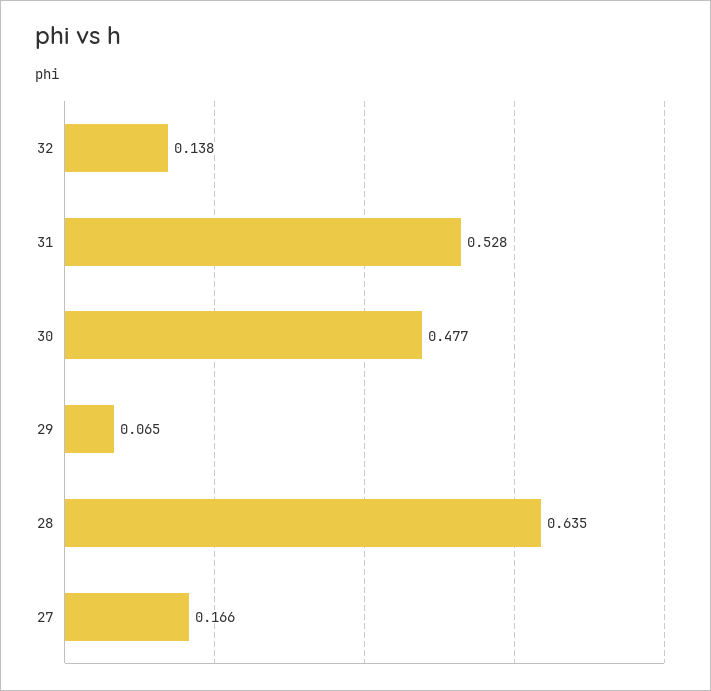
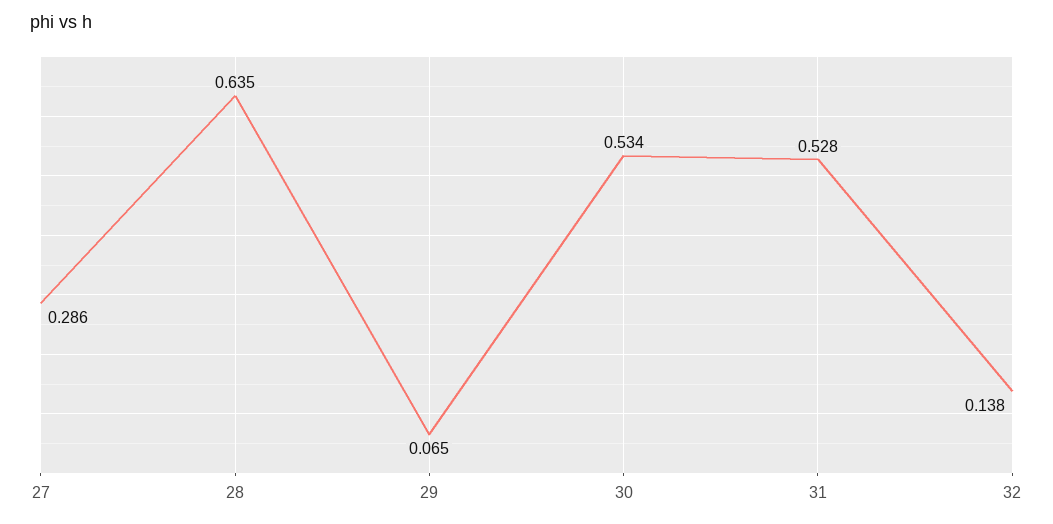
  {
    "32": 0.138,
    "31": 0.528,
-   "30": 0.477,
+   "30": 0.534,
    "29": 0.065,
    "28": 0.635,
-   "27": 0.166
+   "27": 0.286
  }

